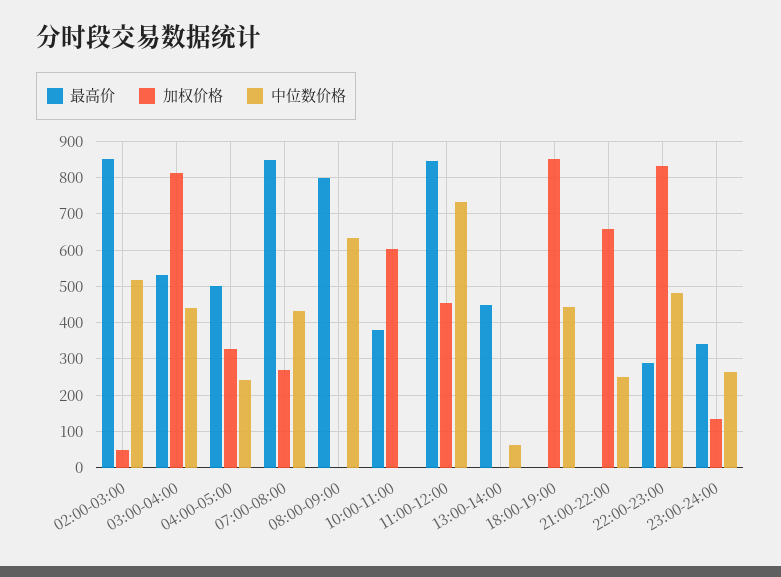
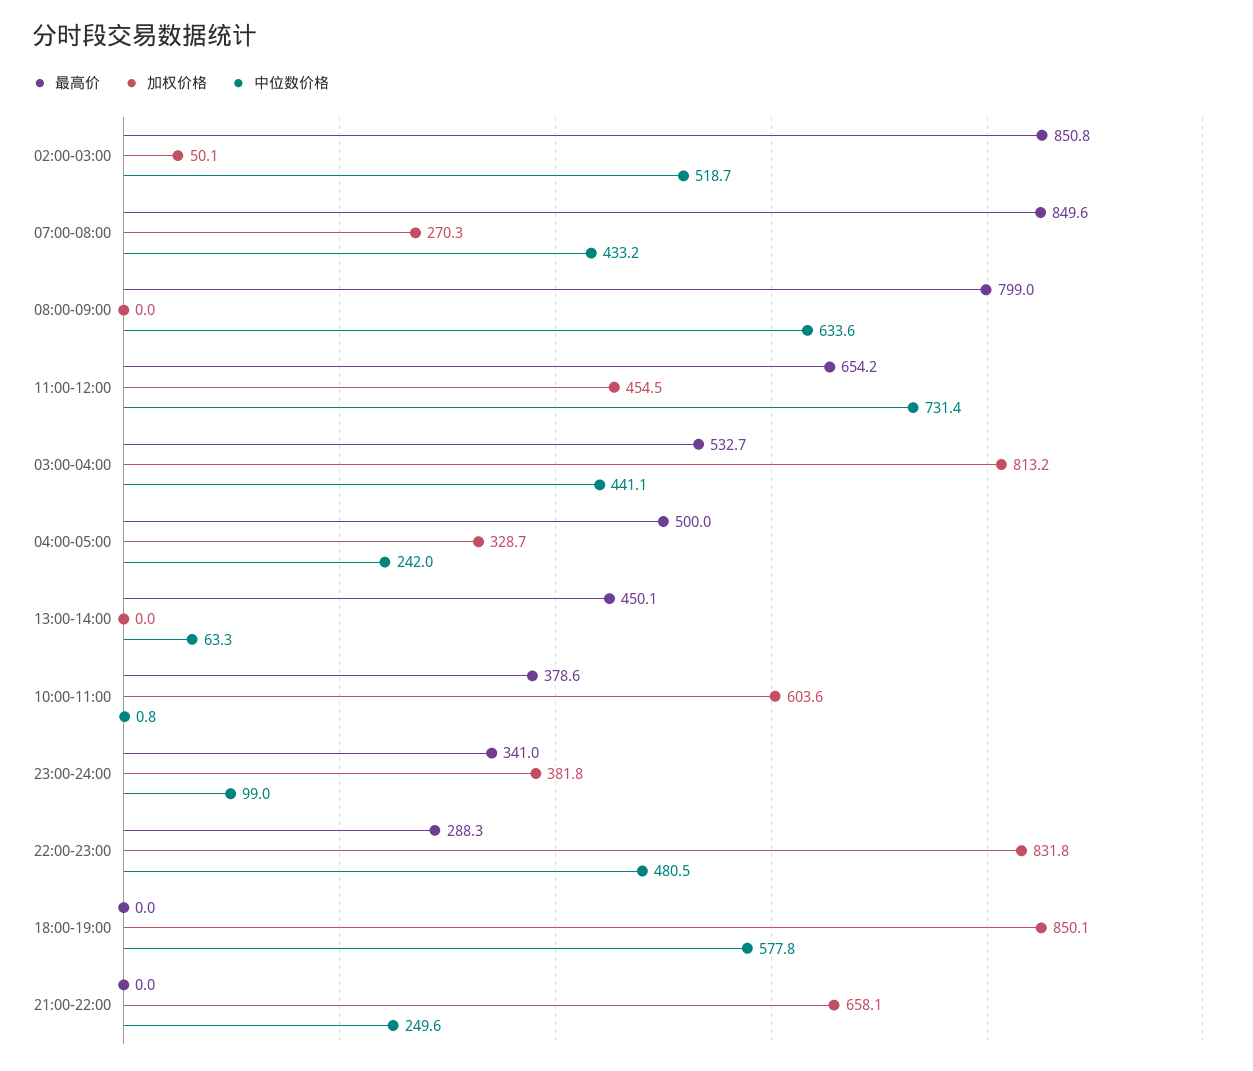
  {
    "最高价": {
      "02:00-03:00": 850.8,
      "03:00-04:00": 532.7,
      "04:00-05:00": 500,
      "07:00-08:00": 849.6,
      "08:00-09:00": 799,
      "10:00-11:00": 378.6,
-     "11:00-12:00": 840,
+     "11:00-12:00": 654.2,
      "13:00-14:00": 450.1,
      "18:00-19:00": 0,
      "21:00-22:00": 0,
      "22:00-23:00": 288.3,
      "23:00-24:00": 341
    },
    "加权价格": {
      "02:00-03:00": 50.1,
      "03:00-04:00": 813.2,
      "04:00-05:00": 328.7,
      "07:00-08:00": 270.3,
      "08:00-09:00": 0,
      "10:00-11:00": 603.6,
      "11:00-12:00": 454.5,
      "13:00-14:00": 0,
      "18:00-19:00": 850.1,
      "21:00-22:00": 658.1,
      "22:00-23:00": 831.8,
-     "23:00-24:00": 140
+     "23:00-24:00": 381.8
    },
    "中位数价格": {
      "02:00-03:00": 518.7,
      "03:00-04:00": 441.1,
      "04:00-05:00": 242,
      "07:00-08:00": 433.2,
      "08:00-09:00": 633.6,
      "10:00-11:00": 0.8,
      "11:00-12:00": 731.4,
      "13:00-14:00": 63.3,
-     "18:00-19:00": 440,
+     "18:00-19:00": 577.8,
      "21:00-22:00": 249.6,
      "22:00-23:00": 480.5,
-     "23:00-24:00": 260
+     "23:00-24:00": 99
    }
  }

